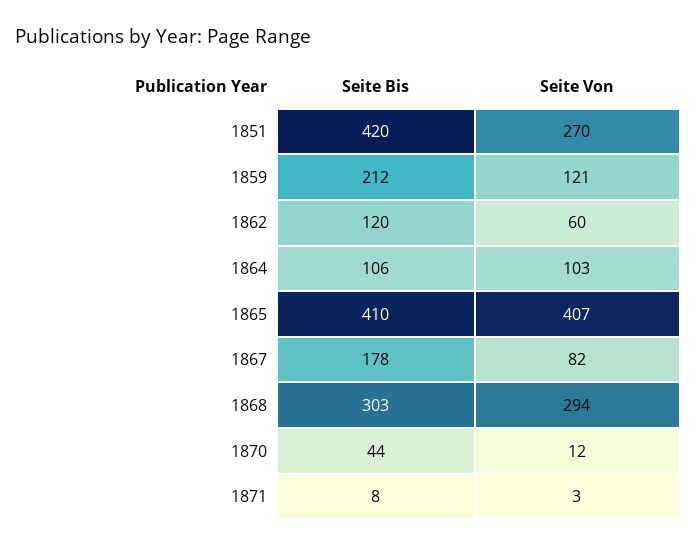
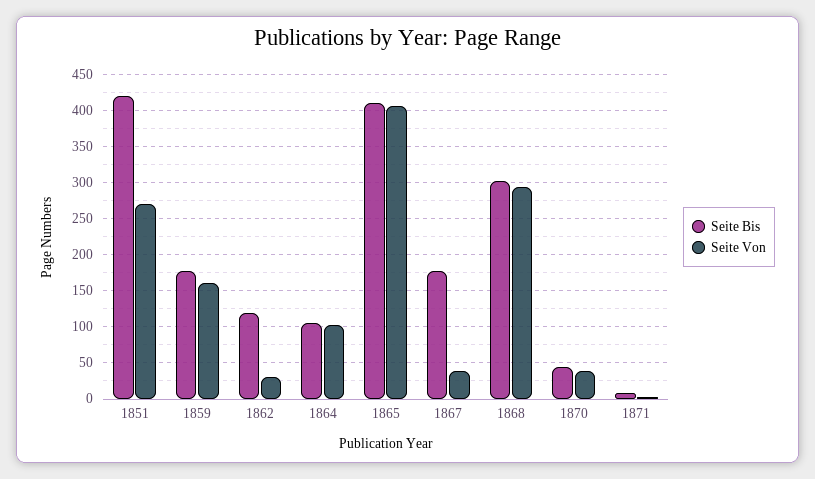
  {
    "Seite Bis": {
      "1851": 420,
-     "1859": 212,
+     "1859": 180,
      "1862": 120,
      "1864": 106,
      "1865": 410,
      "1867": 178,
      "1868": 303,
      "1870": 44,
      "1871": 8
    },
    "Seite Von": {
      "1851": 270,
-     "1859": 121,
+     "1859": 160,
-     "1862": 60,
+     "1862": 30,
      "1864": 103,
      "1865": 407,
-     "1867": 82,
+     "1867": 40,
      "1868": 294,
-     "1870": 12,
+     "1870": 40,
      "1871": 3
    }
  }

